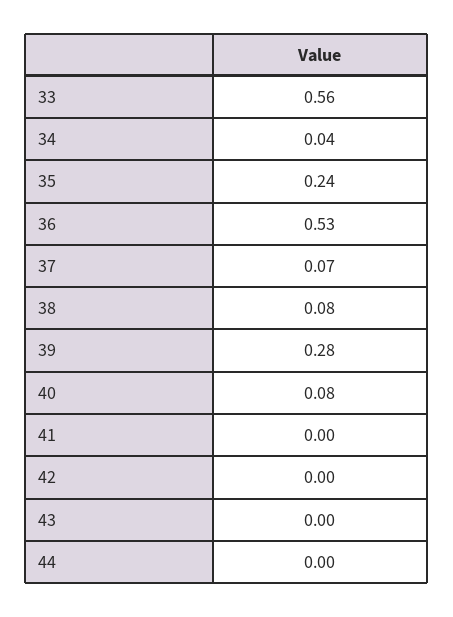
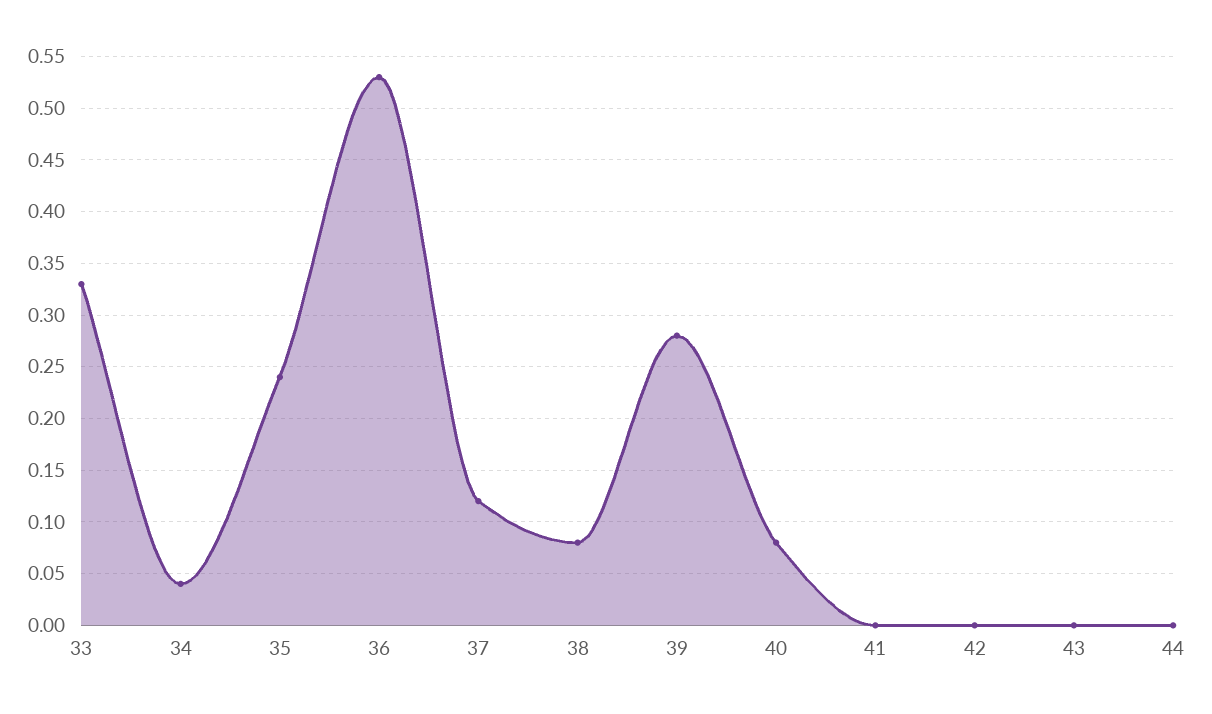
  {
-   "33": 0.56,
+   "33": 0.33,
    "34": 0.04,
    "35": 0.24,
    "36": 0.53,
-   "37": 0.07,
+   "37": 0.12,
    "38": 0.08,
    "39": 0.28,
    "40": 0.08,
    "41": 0,
    "42": 0,
    "43": 0,
    "44": 0
  }

